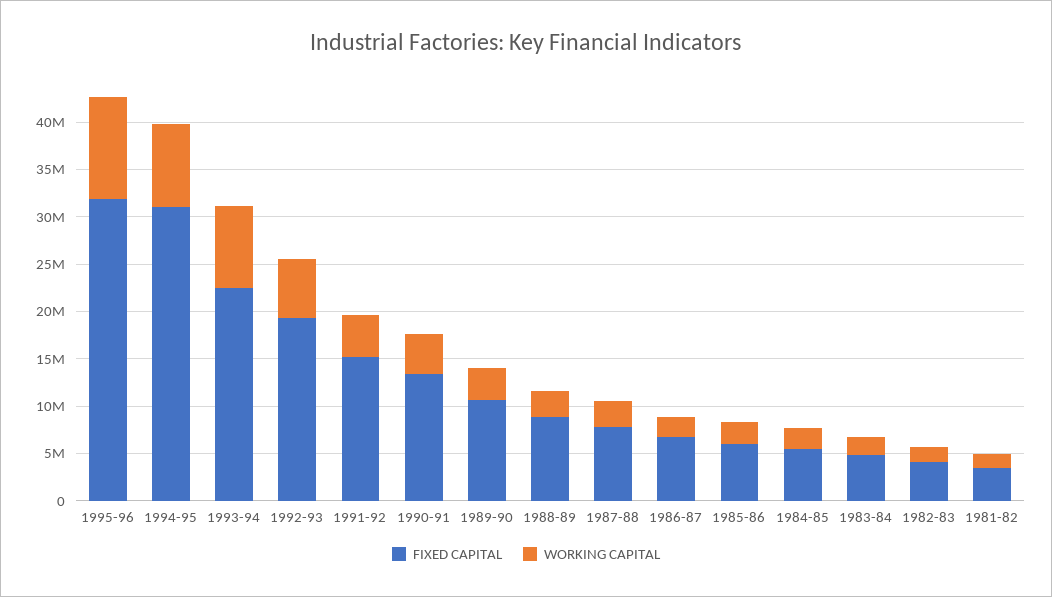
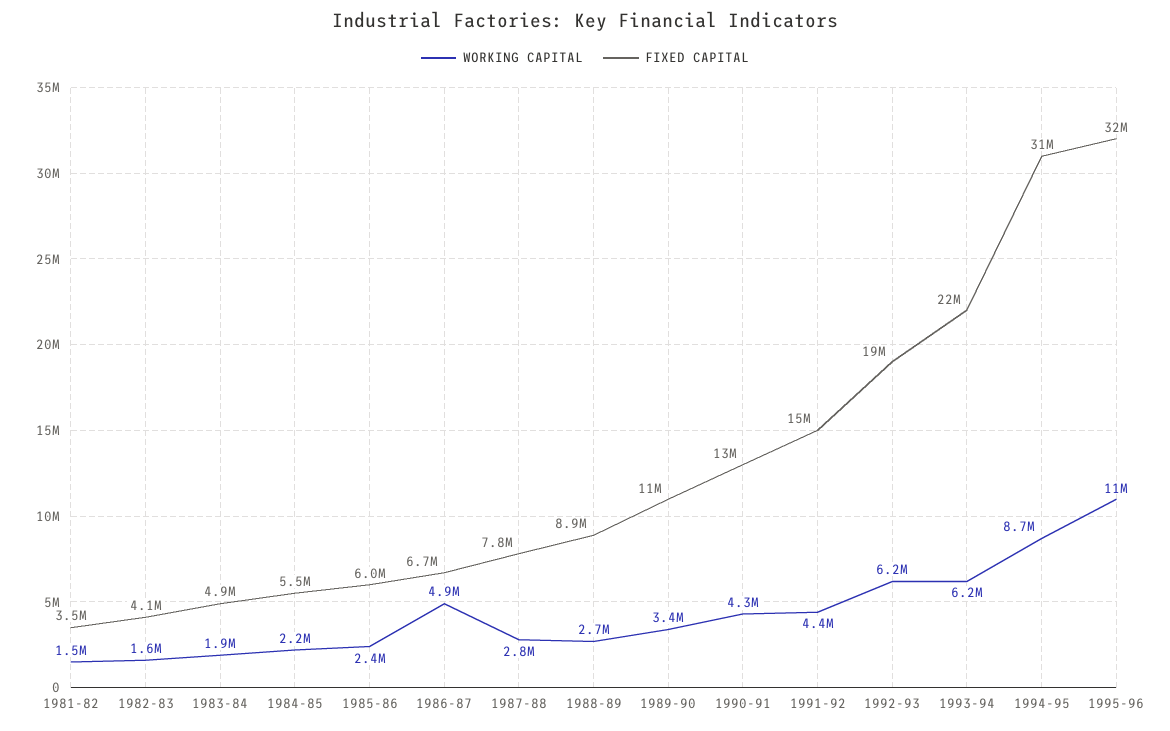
  {
    "FIXED CAPITAL": {
      "1995-96": 32000000,
      "1994-95": 31000000,
      "1993-94": 22000000,
      "1992-93": 19000000,
      "1991-92": 15000000,
      "1990-91": 13000000,
      "1989-90": 11000000,
      "1988-89": 8900000,
      "1987-88": 7800000,
      "1986-87": 6700000,
      "1985-86": 6000000,
      "1984-85": 5500000,
      "1983-84": 4900000,
      "1982-83": 4100000,
      "1981-82": 3500000
    },
    "WORKING CAPITAL": {
      "1995-96": 11000000,
      "1994-95": 8700000,
-     "1993-94": 9000000,
+     "1993-94": 6200000,
      "1992-93": 6200000,
      "1991-92": 4400000,
      "1990-91": 4300000,
      "1989-90": 3400000,
      "1988-89": 2700000,
      "1987-88": 2800000,
-     "1986-87": 2000000,
+     "1986-87": 4900000,
      "1985-86": 2400000,
      "1984-85": 2200000,
      "1983-84": 1900000,
      "1982-83": 1600000,
      "1981-82": 1500000
    }
  }

